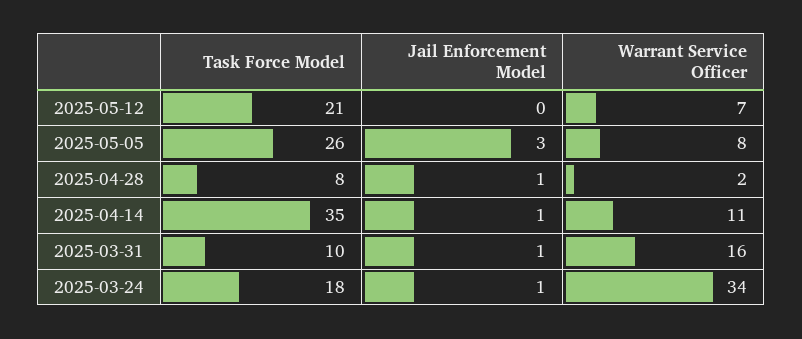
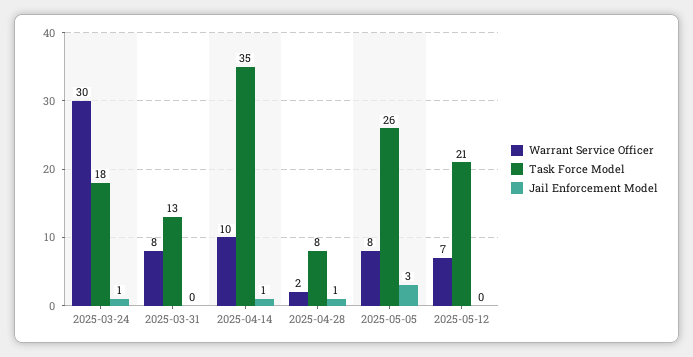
  {
    "Task Force Model": {
      "2025-05-12": 21,
      "2025-05-05": 26,
      "2025-04-28": 8,
      "2025-04-14": 35,
-     "2025-03-31": 10,
+     "2025-03-31": 13,
      "2025-03-24": 18
    },
    "Jail Enforcement Model": {
      "2025-05-12": 0,
      "2025-05-05": 3,
      "2025-04-28": 1,
      "2025-04-14": 1,
-     "2025-03-31": 1,
+     "2025-03-31": 0,
      "2025-03-24": 1
    },
    "Warrant Service Officer": {
      "2025-05-12": 7,
      "2025-05-05": 8,
      "2025-04-28": 2,
-     "2025-04-14": 11,
+     "2025-04-14": 10,
-     "2025-03-31": 16,
+     "2025-03-31": 8,
-     "2025-03-24": 34
+     "2025-03-24": 30
    }
  }

